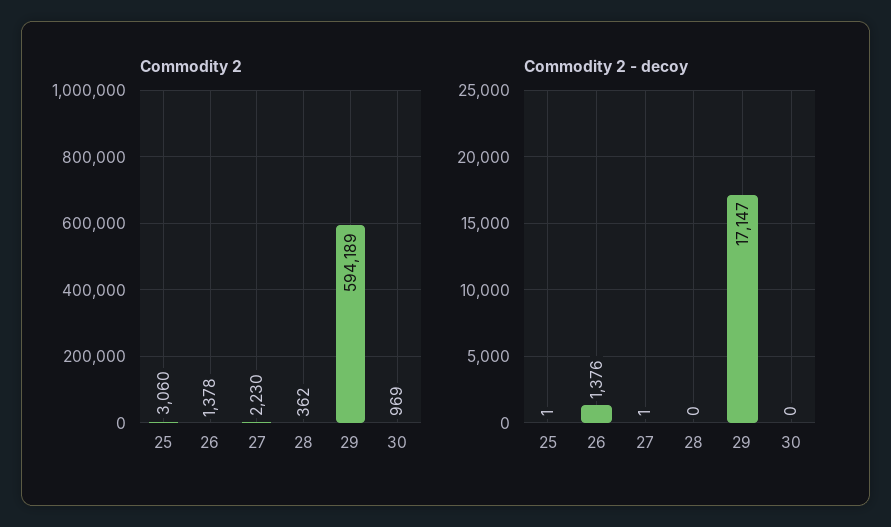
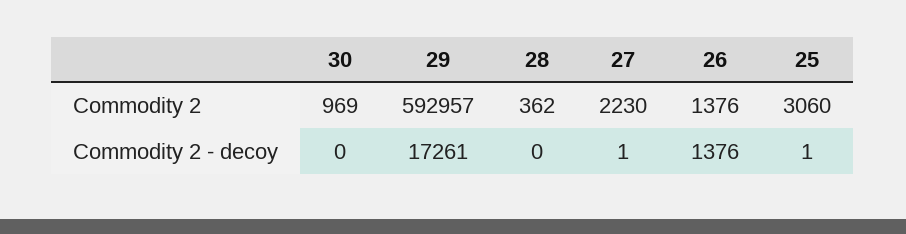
  {
    "Commodity 2": {
      "25": 3060,
-     "26": 1378,
+     "26": 1376,
      "27": 2230,
      "28": 362,
-     "29": 594189,
+     "29": 592957,
      "30": 969
    },
    "Commodity 2 - decoy": {
      "25": 1,
      "26": 1376,
      "27": 1,
      "28": 0,
-     "29": 17147,
+     "29": 17261,
      "30": 0
    }
  }

